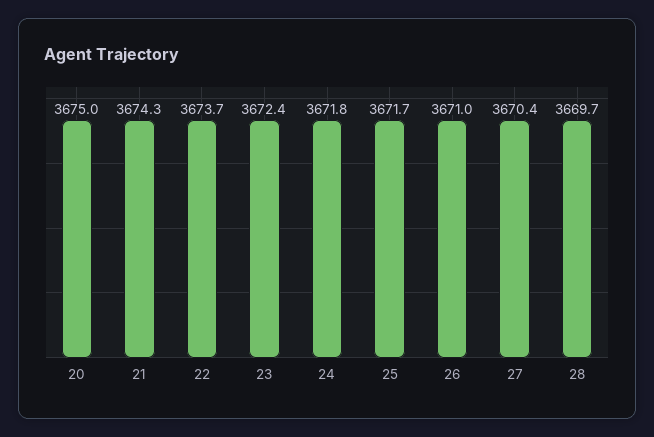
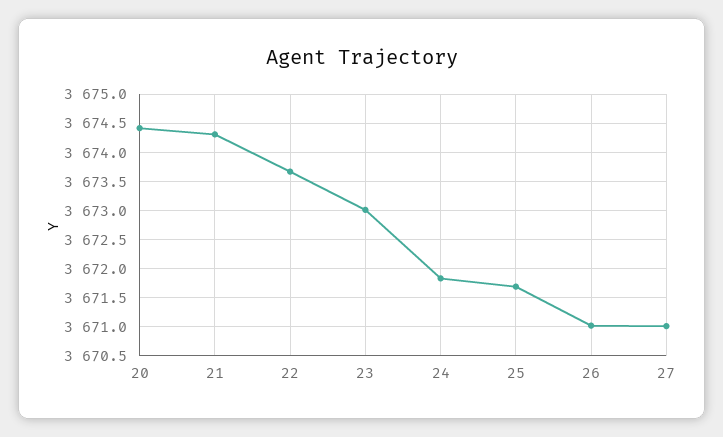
  {
-   "20": 3675,
+   "20": 3674.5,
    "21": 3674.3,
    "22": 3673.7,
-   "23": 3672.4,
+   "23": 3673,
    "24": 3671.8,
    "25": 3671.7,
    "26": 3671,
-   "27": 3670.4,
+   "27": 3671
-   "28": 3669.7
  }

